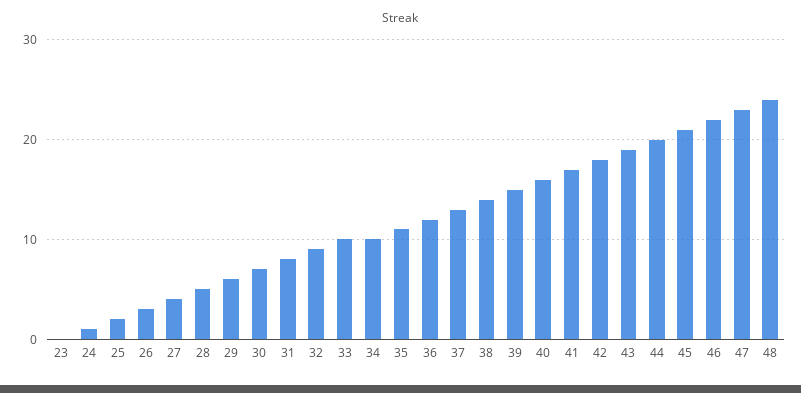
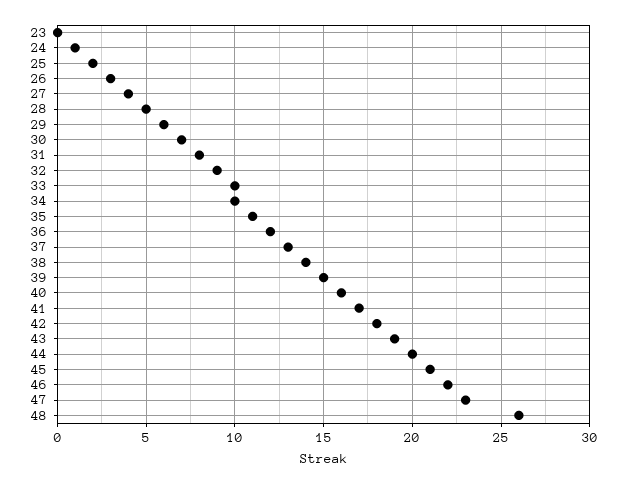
  {
    "23": 0,
    "24": 1,
    "25": 2,
    "26": 3,
    "27": 4,
    "28": 5,
    "29": 6,
    "30": 7,
    "31": 8,
    "32": 9,
    "33": 10,
    "34": 10,
    "35": 11,
    "36": 12,
    "37": 13,
    "38": 14,
    "39": 15,
    "40": 16,
    "41": 17,
    "42": 18,
    "43": 19,
    "44": 20,
    "45": 21,
    "46": 22,
    "47": 23,
-   "48": 24
+   "48": 26
  }

